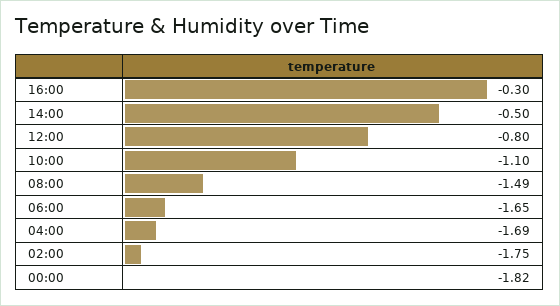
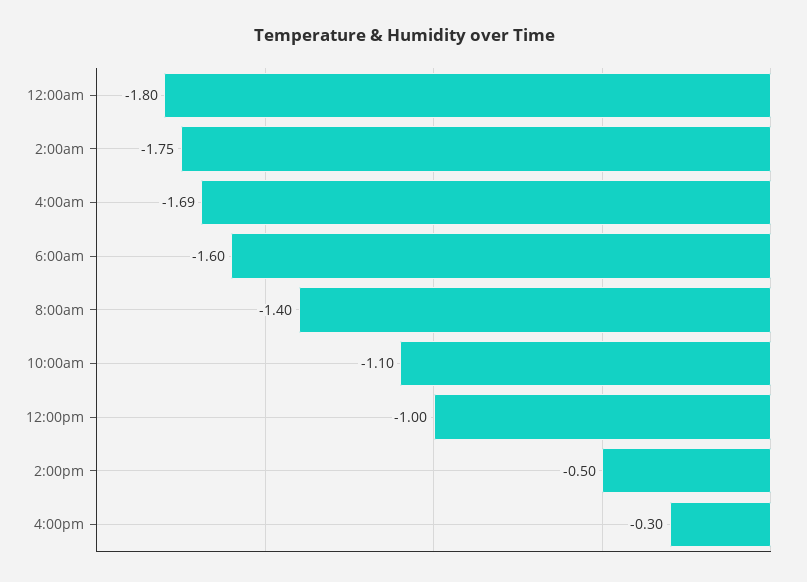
  {
    "16:00": -0.3,
    "14:00": -0.5,
-   "12:00": -0.8,
+   "12:00": -1,
    "10:00": -1.1,
-   "08:00": -1.49,
+   "08:00": -1.4,
-   "06:00": -1.65,
+   "06:00": -1.6,
    "04:00": -1.69,
    "02:00": -1.75,
-   "00:00": -1.82
+   "00:00": -1.8
  }

